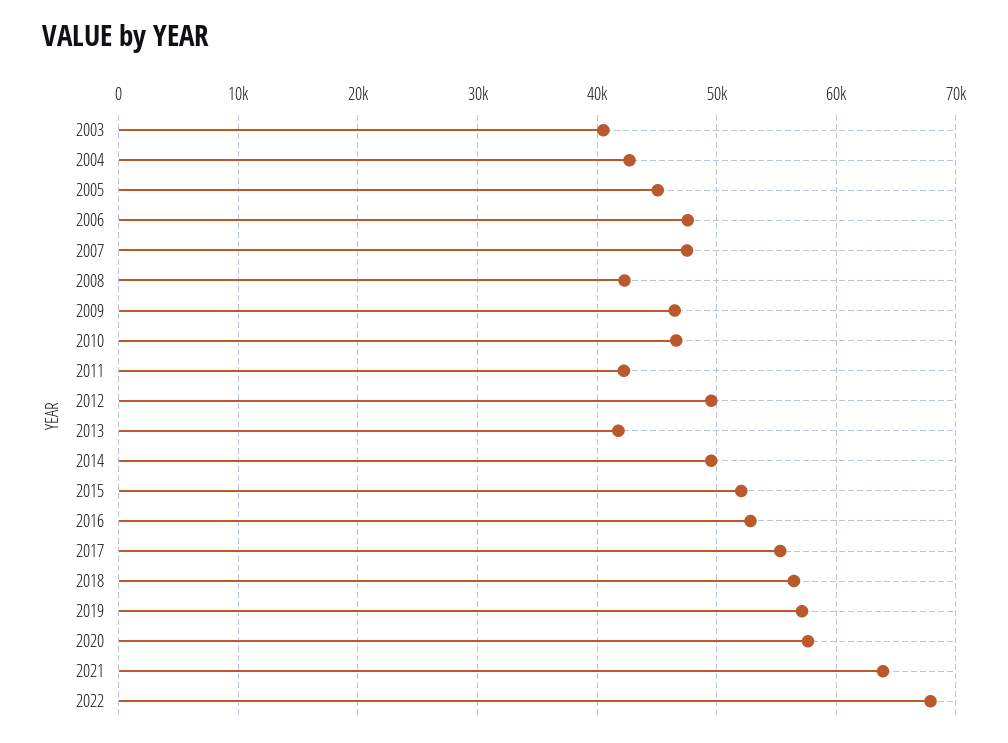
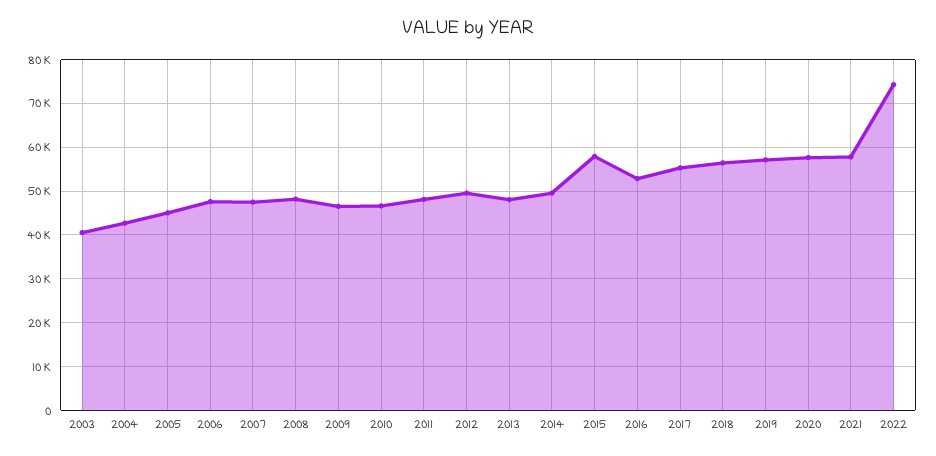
  {
    "2003": 41000,
    "2004": 43000,
    "2005": 45000,
    "2006": 48000,
    "2007": 48000,
-   "2008": 42000,
+   "2008": 48000,
    "2009": 46000,
    "2010": 47000,
-   "2011": 42000,
+   "2011": 48000,
    "2012": 50000,
-   "2013": 42000,
+   "2013": 48000,
    "2014": 50000,
-   "2015": 52000,
+   "2015": 58000,
    "2016": 53000,
    "2017": 55000,
    "2018": 56000,
    "2019": 57000,
    "2020": 58000,
-   "2021": 64000,
+   "2021": 58000,
-   "2022": 68000
+   "2022": 74000
  }

